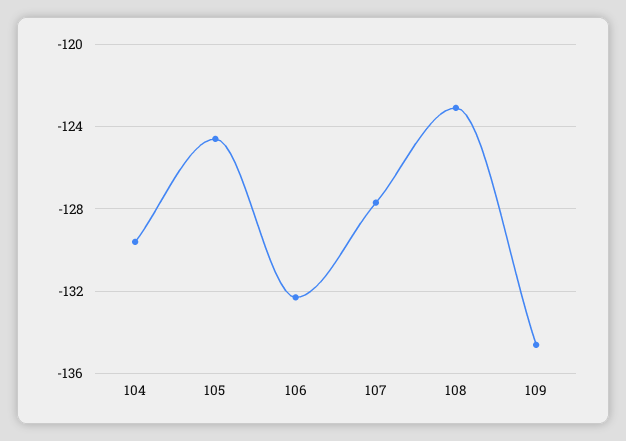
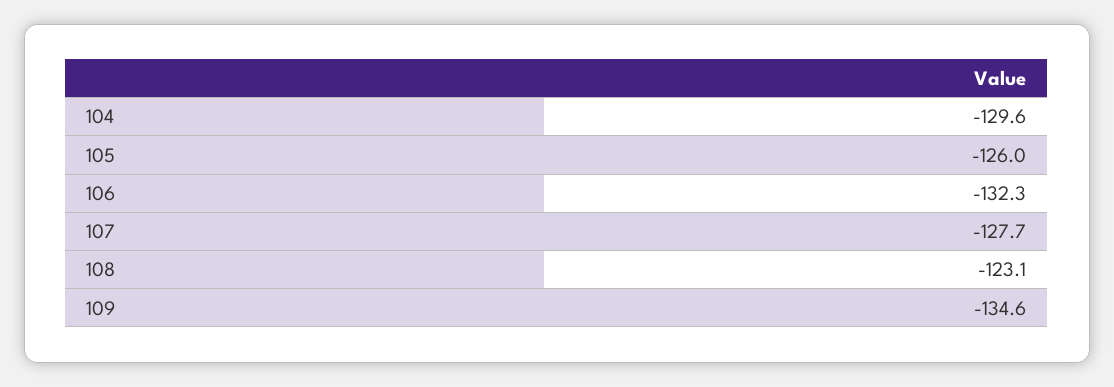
  {
    "104": -129.6,
-   "105": -124.5,
+   "105": -126,
    "106": -132.3,
    "107": -127.7,
    "108": -123.1,
    "109": -134.6
  }

